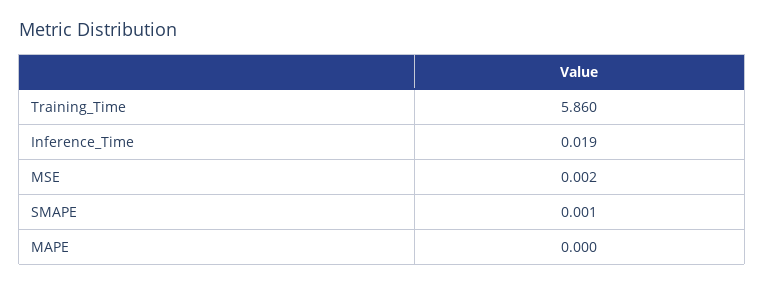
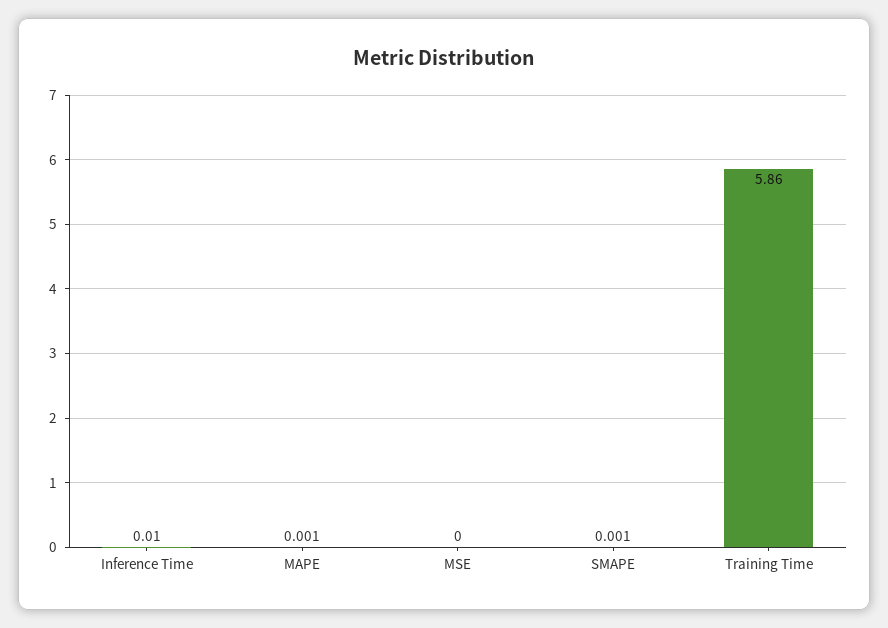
  {
    "Training_Time": 5.86,
-   "Inference_Time": 0.019,
+   "Inference_Time": 0.01,
-   "MSE": 0.002,
+   "MSE": 0,
    "SMAPE": 0.001,
-   "MAPE": 0
+   "MAPE": 0.001
  }

